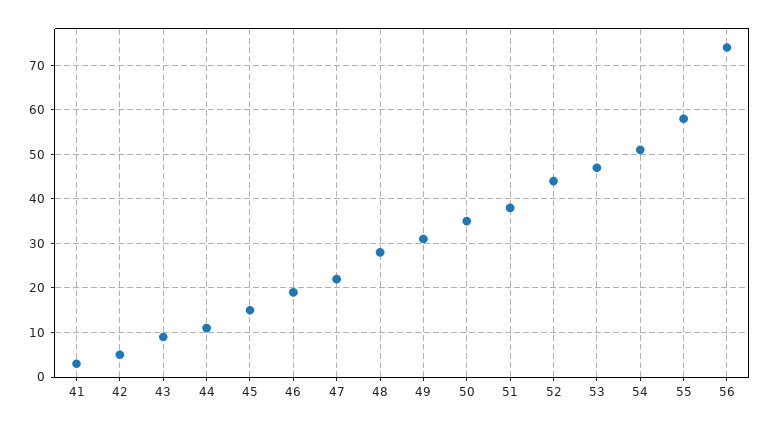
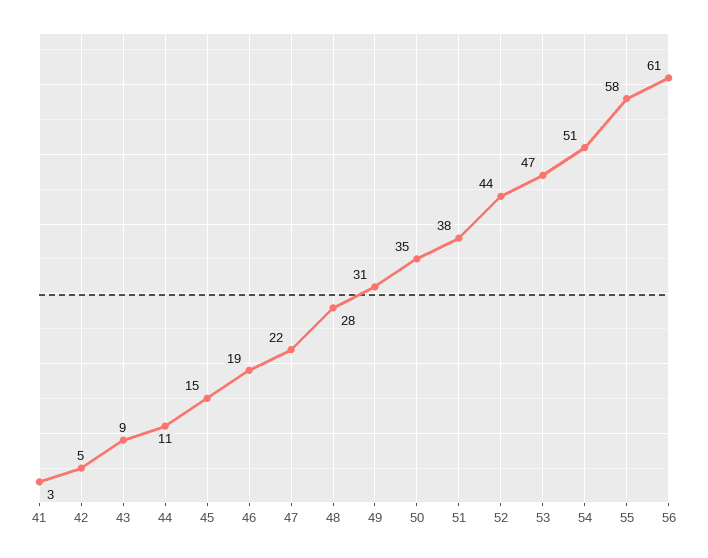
  {
    "41": 3,
    "42": 5,
    "43": 9,
    "44": 11,
    "45": 15,
    "46": 19,
    "47": 22,
    "48": 28,
    "49": 31,
    "50": 35,
    "51": 38,
    "52": 44,
    "53": 47,
    "54": 51,
    "55": 58,
-   "56": 75
+   "56": 61
  }

